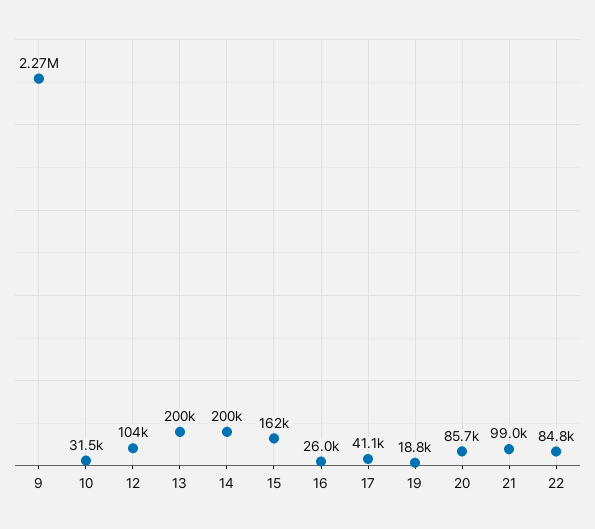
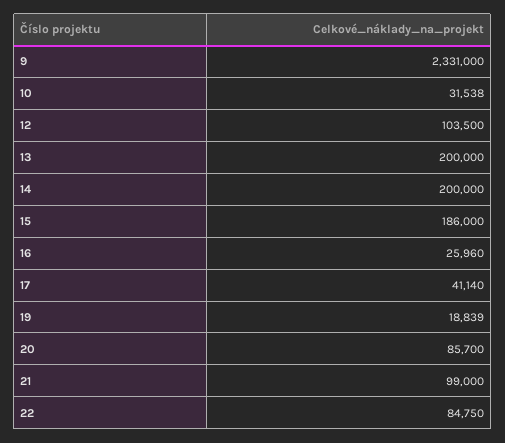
  {
-   "9": 2270000,
+   "9": 2331000,
    "10": 31538,
    "12": 103500,
    "13": 200000,
    "14": 200000,
-   "15": 162000,
+   "15": 186000,
    "16": 25960,
    "17": 41140,
    "19": 18839,
    "20": 85700,
    "21": 99000,
    "22": 84750
  }

